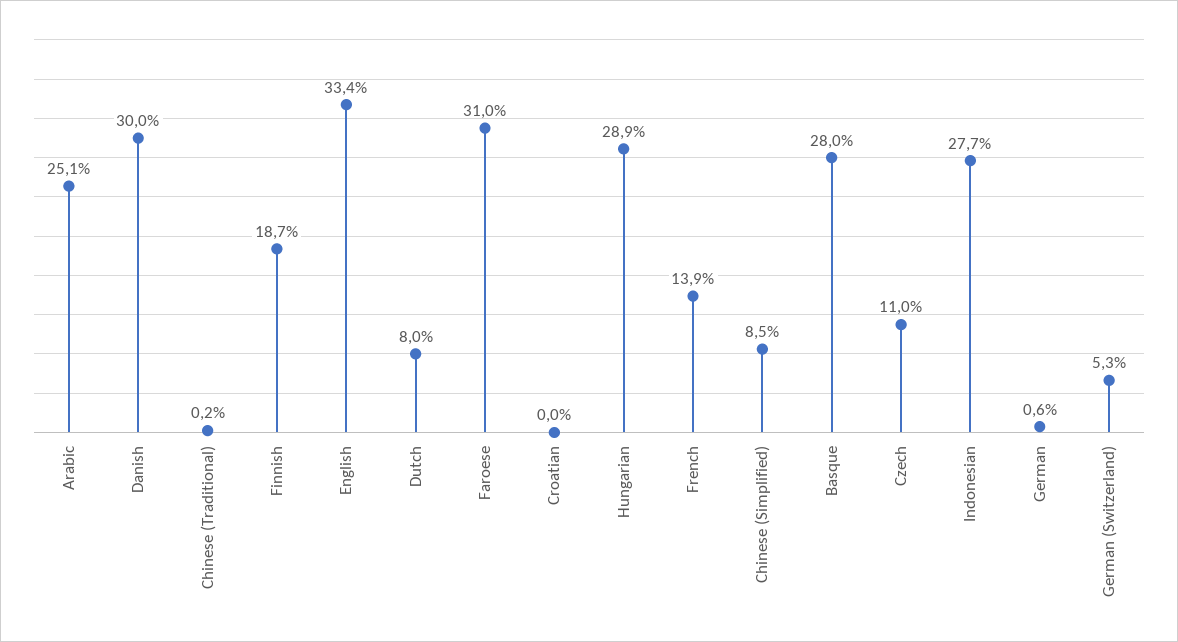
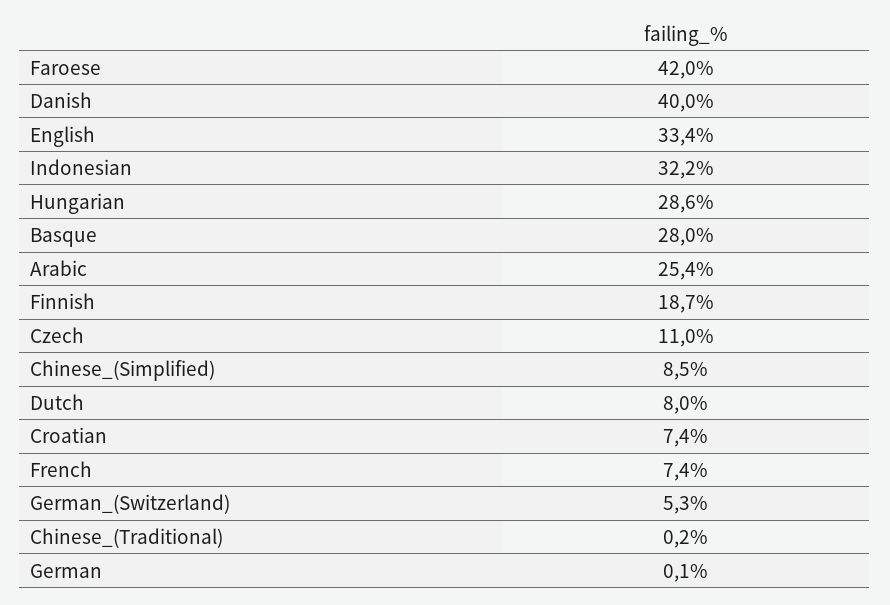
  {
-   "Arabic": 25.1,
+   "Arabic": 25.4,
-   "Danish": 30,
+   "Danish": 40,
    "Chinese (Traditional)": 0.2,
    "Finnish": 18.7,
    "English": 33.4,
    "Dutch": 8,
-   "Faroese": 31,
+   "Faroese": 42,
-   "Croatian": 0,
+   "Croatian": 7.4,
-   "Hungarian": 28.9,
+   "Hungarian": 28.6,
-   "French": 13.9,
+   "French": 7.4,
    "Chinese (Simplified)": 8.5,
    "Basque": 28,
    "Czech": 11,
-   "Indonesian": 27.7,
+   "Indonesian": 32.2,
-   "German": 0.6,
+   "German": 0.1,
    "German (Switzerland)": 5.3
  }

